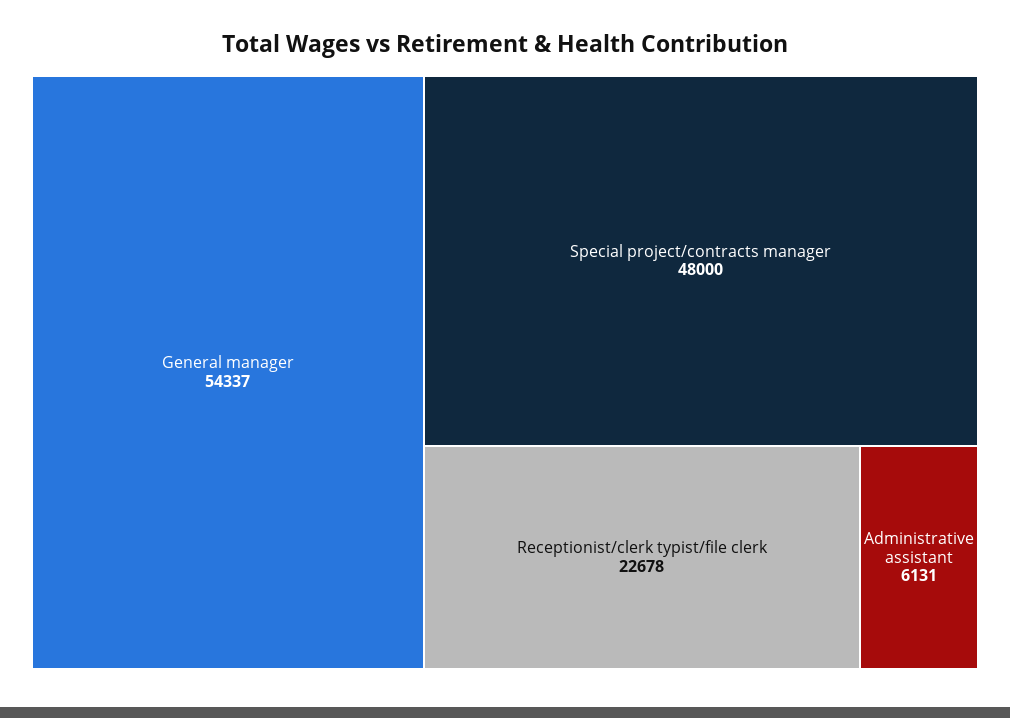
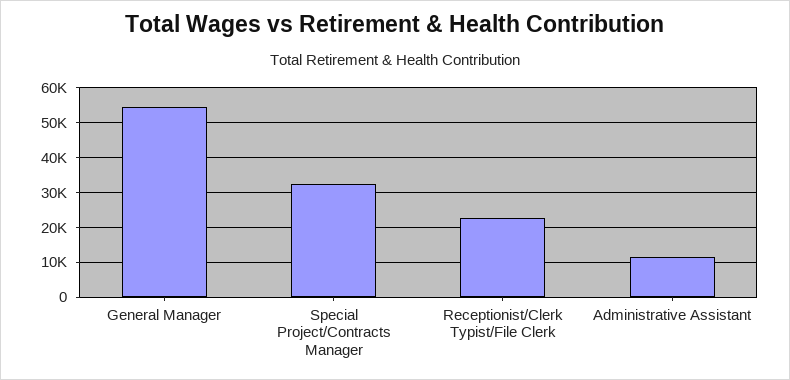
  {
    "General manager": 54337,
-   "Special project/contracts manager": 48000,
+   "Special project/contracts manager": 32000,
    "Receptionist/clerk typist/file clerk": 22678,
-   "Administrative assistant": 6131
+   "Administrative assistant": 12000
  }

